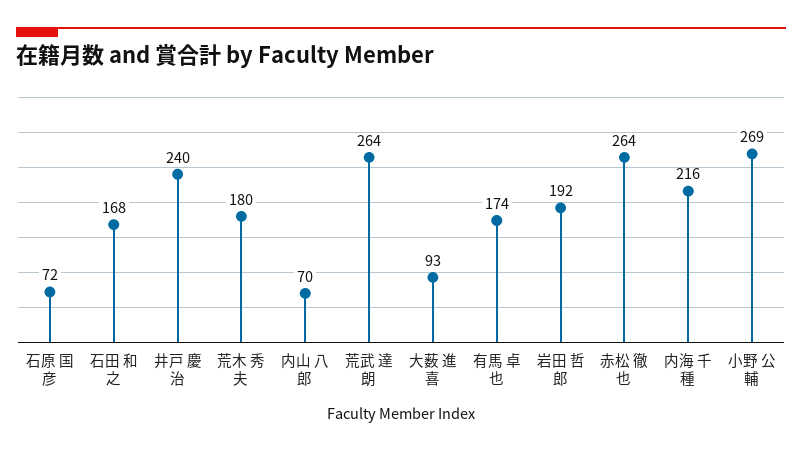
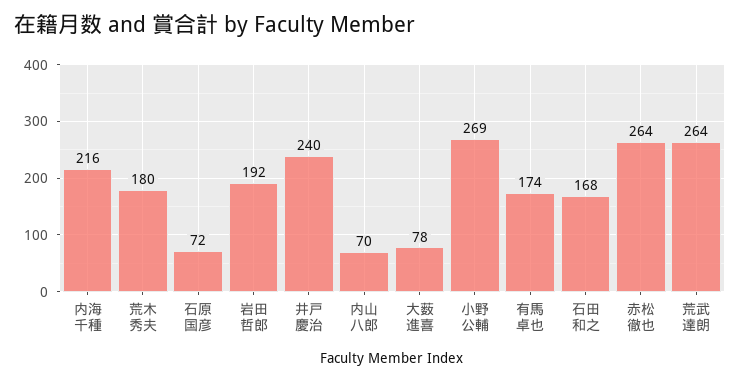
  {
    "石原 国彦": 72,
    "石田 和之": 168,
    "井戸 慶治": 240,
    "荒木 秀夫": 180,
    "内山 八郎": 70,
    "荒武 達朗": 264,
-   "大薮 進喜": 93,
+   "大薮 進喜": 78,
    "有馬 卓也": 174,
    "岩田 哲郎": 192,
    "赤松 徹也": 264,
    "内海 千種": 216,
    "小野 公輔": 269
  }

